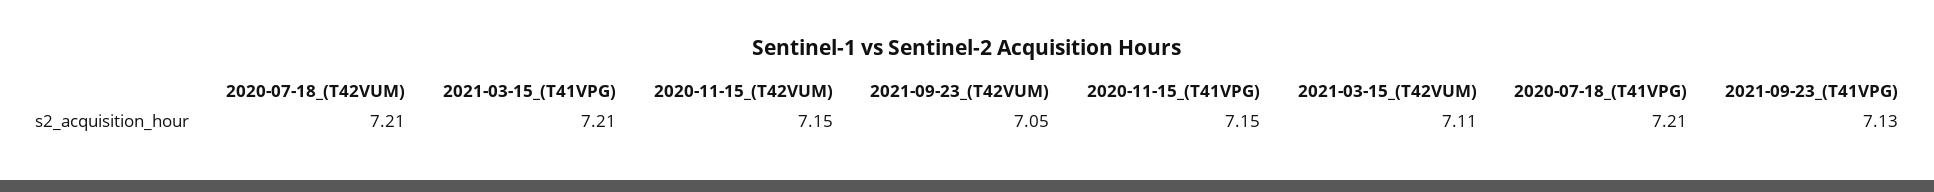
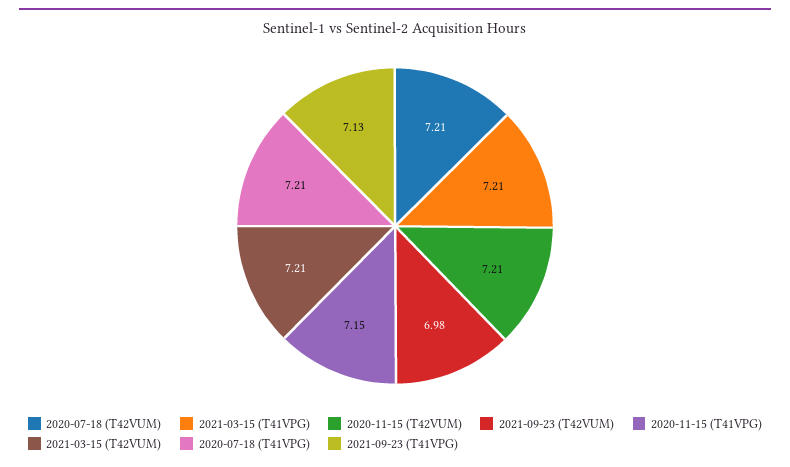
  {
    "2020-07-18_(T42VUM)": 7.21,
    "2021-03-15_(T41VPG)": 7.21,
-   "2020-11-15_(T42VUM)": 7.15,
+   "2020-11-15_(T42VUM)": 7.21,
-   "2021-09-23_(T42VUM)": 7.05,
+   "2021-09-23_(T42VUM)": 6.98,
    "2020-11-15_(T41VPG)": 7.15,
-   "2021-03-15_(T42VUM)": 7.11,
+   "2021-03-15_(T42VUM)": 7.21,
    "2020-07-18_(T41VPG)": 7.21,
    "2021-09-23_(T41VPG)": 7.13
  }

